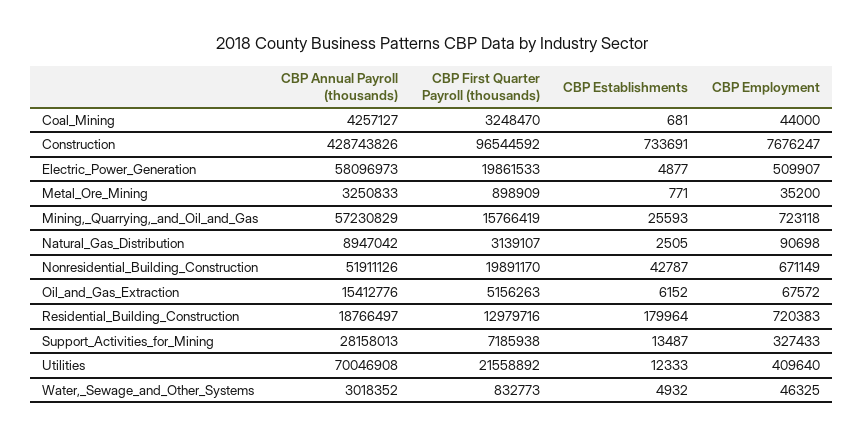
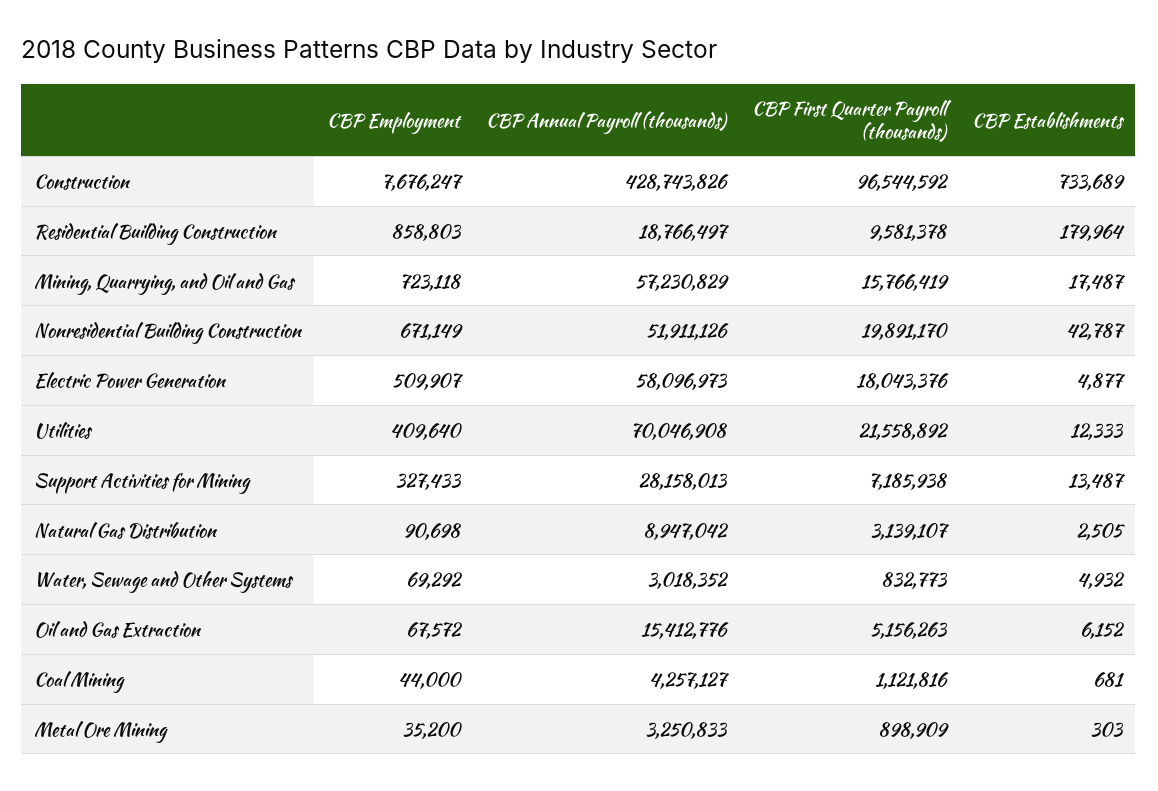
  {
    "CBP Annual Payroll (thousands)": {
      "Coal_Mining": 4257127,
      "Construction": 428743826,
      "Electric_Power_Generation": 58096973,
      "Metal_Ore_Mining": 3250833,
      "Mining,_Quarrying,_and_Oil_and_Gas": 57230829,
      "Natural_Gas_Distribution": 8947042,
      "Nonresidential_Building_Construction": 51911126,
      "Oil_and_Gas_Extraction": 15412776,
      "Residential_Building_Construction": 18766497,
      "Support_Activities_for_Mining": 28158013,
      "Utilities": 70046908,
      "Water,_Sewage_and_Other_Systems": 3018352
    },
    "CBP First Quarter Payroll (thousands)": {
-     "Coal_Mining": 3248470,
+     "Coal_Mining": 1121816,
      "Construction": 96544592,
-     "Electric_Power_Generation": 19861533,
+     "Electric_Power_Generation": 18043376,
      "Metal_Ore_Mining": 898909,
      "Mining,_Quarrying,_and_Oil_and_Gas": 15766419,
      "Natural_Gas_Distribution": 3139107,
      "Nonresidential_Building_Construction": 19891170,
      "Oil_and_Gas_Extraction": 5156263,
-     "Residential_Building_Construction": 12979716,
+     "Residential_Building_Construction": 9581378,
      "Support_Activities_for_Mining": 7185938,
      "Utilities": 21558892,
      "Water,_Sewage_and_Other_Systems": 832773
    },
    "CBP Establishments": {
      "Coal_Mining": 681,
-     "Construction": 733691,
+     "Construction": 733689,
      "Electric_Power_Generation": 4877,
-     "Metal_Ore_Mining": 771,
+     "Metal_Ore_Mining": 303,
-     "Mining,_Quarrying,_and_Oil_and_Gas": 25593,
+     "Mining,_Quarrying,_and_Oil_and_Gas": 17487,
      "Natural_Gas_Distribution": 2505,
      "Nonresidential_Building_Construction": 42787,
      "Oil_and_Gas_Extraction": 6152,
      "Residential_Building_Construction": 179964,
      "Support_Activities_for_Mining": 13487,
      "Utilities": 12333,
      "Water,_Sewage_and_Other_Systems": 4932
    },
    "CBP Employment": {
      "Coal_Mining": 44000,
      "Construction": 7676247,
      "Electric_Power_Generation": 509907,
      "Metal_Ore_Mining": 35200,
      "Mining,_Quarrying,_and_Oil_and_Gas": 723118,
      "Natural_Gas_Distribution": 90698,
      "Nonresidential_Building_Construction": 671149,
      "Oil_and_Gas_Extraction": 67572,
-     "Residential_Building_Construction": 720383,
+     "Residential_Building_Construction": 858803,
      "Support_Activities_for_Mining": 327433,
      "Utilities": 409640,
-     "Water,_Sewage_and_Other_Systems": 46325
+     "Water,_Sewage_and_Other_Systems": 69292
    }
  }

